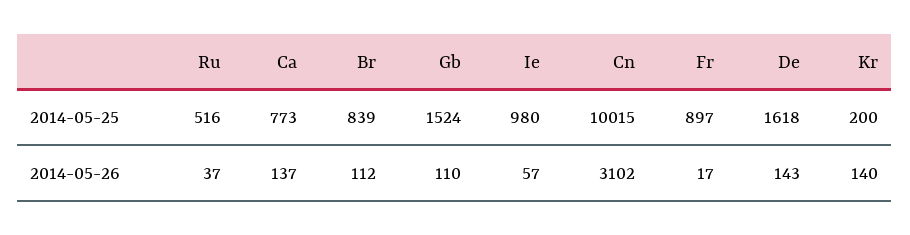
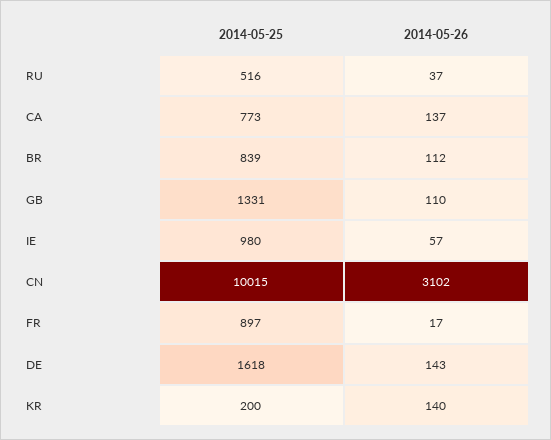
  {
    "Ru": {
      "2014-05-25": 516,
      "2014-05-26": 37
    },
    "Ca": {
      "2014-05-25": 773,
      "2014-05-26": 137
    },
    "Br": {
      "2014-05-25": 839,
      "2014-05-26": 112
    },
    "Gb": {
-     "2014-05-25": 1524,
+     "2014-05-25": 1331,
      "2014-05-26": 110
    },
    "Ie": {
      "2014-05-25": 980,
      "2014-05-26": 57
    },
    "Cn": {
      "2014-05-25": 10015,
      "2014-05-26": 3102
    },
    "Fr": {
      "2014-05-25": 897,
      "2014-05-26": 17
    },
    "De": {
      "2014-05-25": 1618,
      "2014-05-26": 143
    },
    "Kr": {
      "2014-05-25": 200,
      "2014-05-26": 140
    }
  }

